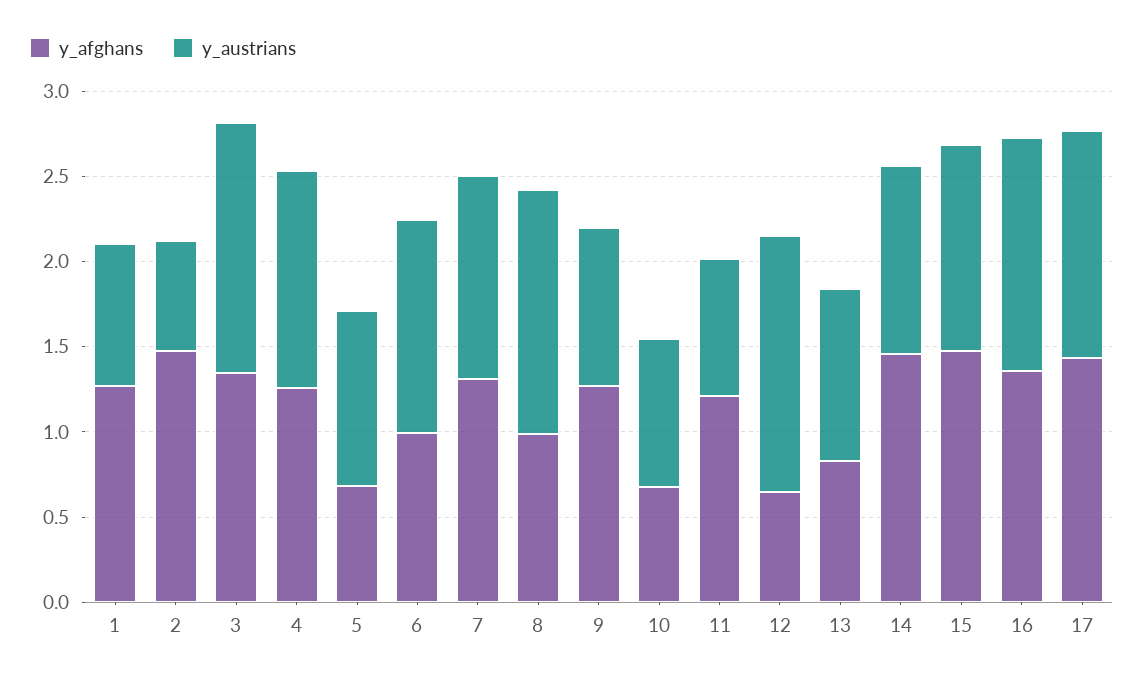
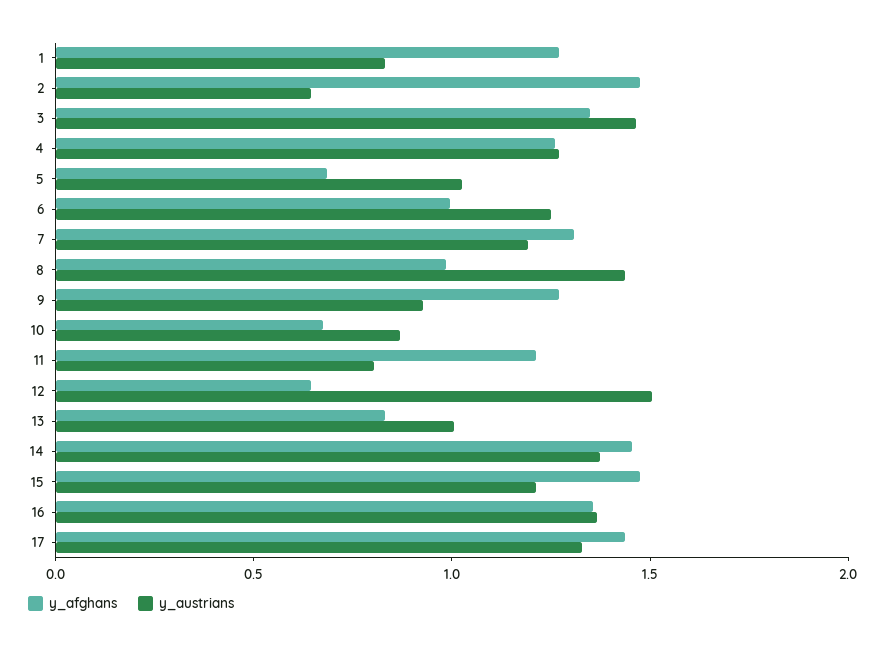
  {
    "y_afghans": {
      "1": 1.3,
      "2": 1.5,
      "3": 1.3,
      "4": 1.3,
      "5": 0.7,
      "6": 1,
      "7": 1.3,
      "8": 1,
      "9": 1.3,
      "10": 0.7,
      "11": 1.2,
      "12": 0.6,
      "13": 0.8,
      "14": 1.5,
      "15": 1.5,
      "16": 1.4,
      "17": 1.4
    },
    "y_austrians": {
      "1": 0.8,
      "2": 0.6,
      "3": 1.5,
      "4": 1.3,
      "5": 1,
      "6": 1.3,
      "7": 1.2,
      "8": 1.4,
      "9": 0.9,
      "10": 0.9,
      "11": 0.8,
      "12": 1.5,
      "13": 1,
-     "14": 1.1,
+     "14": 1.4,
      "15": 1.2,
      "16": 1.4,
      "17": 1.3
    }
  }

